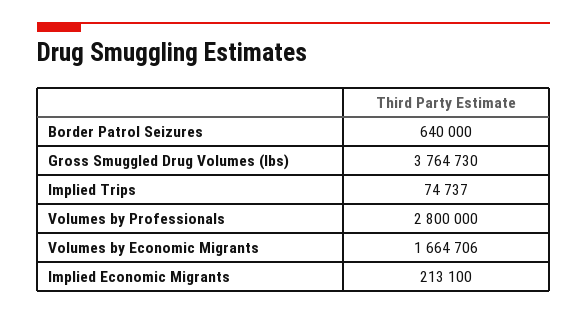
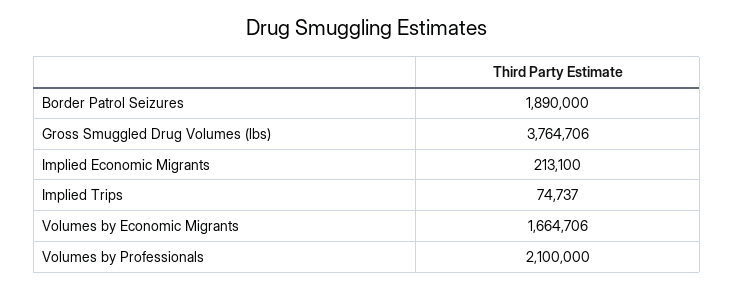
  {
-   "Border Patrol Seizures": 640000,
+   "Border Patrol Seizures": 1890000,
-   "Gross Smuggled Drug Volumes (lbs)": 3764730,
+   "Gross Smuggled Drug Volumes (lbs)": 3764706,
    "Implied Trips": 74737,
-   "Volumes by Professionals": 2800000,
+   "Volumes by Professionals": 2100000,
    "Volumes by Economic Migrants": 1664706,
    "Implied Economic Migrants": 213100
  }

